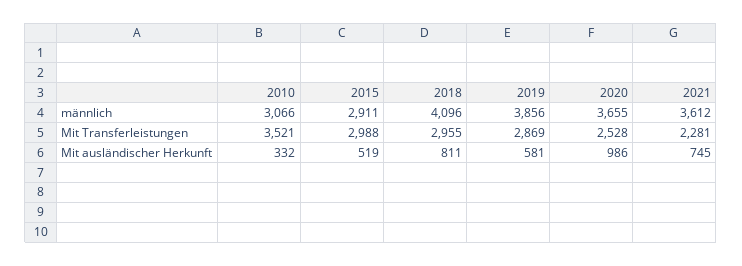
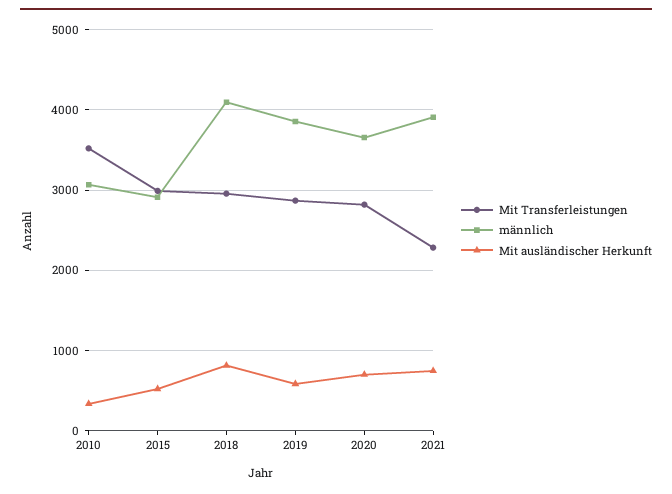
  {
    "männlich": {
      "2010": 3066,
      "2015": 2911,
      "2018": 4096,
      "2019": 3856,
      "2020": 3655,
-     "2021": 3612
+     "2021": 3900
    },
    "Mit Transferleistungen": {
      "2010": 3521,
      "2015": 2988,
      "2018": 2955,
      "2019": 2869,
-     "2020": 2528,
+     "2020": 2800,
      "2021": 2281
    },
    "Mit ausländischer Herkunft": {
      "2010": 332,
      "2015": 519,
      "2018": 811,
      "2019": 581,
-     "2020": 986,
+     "2020": 700,
      "2021": 745
    }
  }

